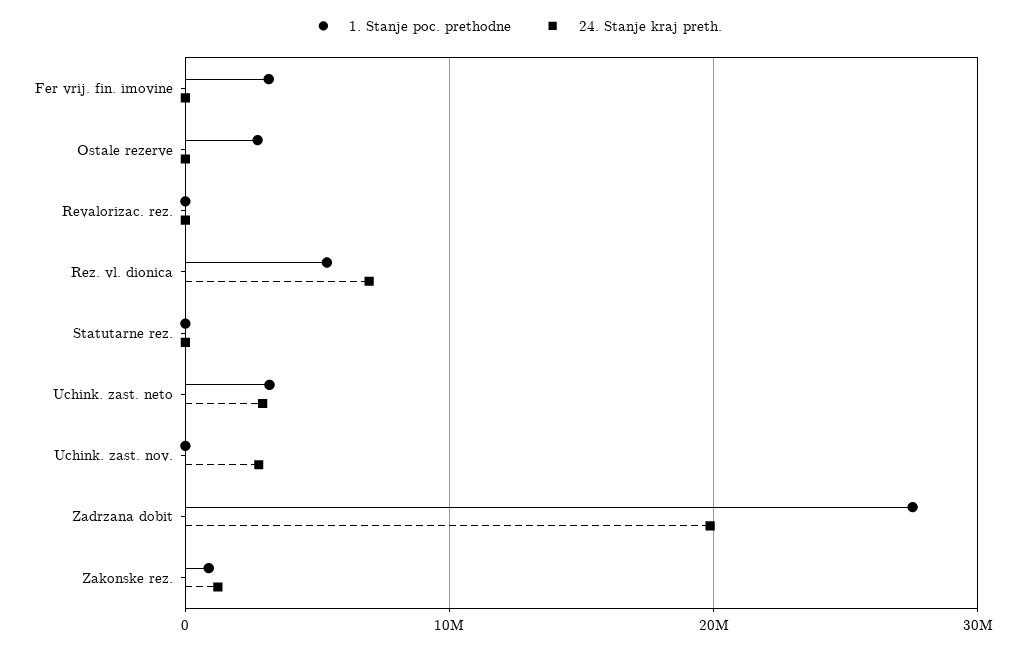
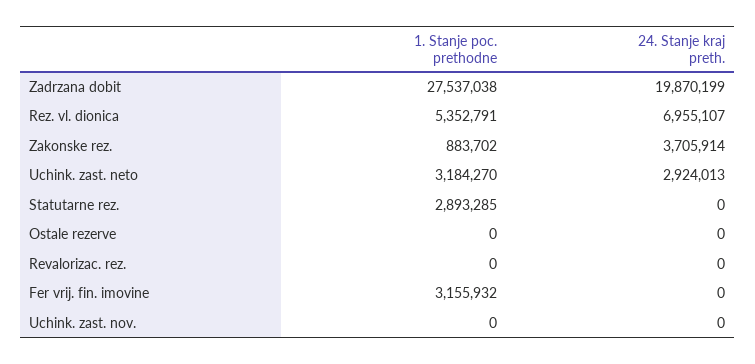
  {
    "1. Stanje poc. prethodne": {
      "Fer vrij. fin. imovine": 3155932,
-     "Ostale rezerve": 3000000,
+     "Ostale rezerve": 0,
      "Revalorizac. rez.": 0,
      "Rez. vl. dionica": 5352791,
-     "Statutarne rez.": 0,
+     "Statutarne rez.": 2893285,
      "Uchink. zast. neto": 3184270,
      "Uchink. zast. nov.": 0,
      "Zadrzana dobit": 27537038,
      "Zakonske rez.": 883702
    },
    "24. Stanje kraj preth.": {
      "Fer vrij. fin. imovine": 0,
      "Ostale rezerve": 0,
      "Revalorizac. rez.": 0,
      "Rez. vl. dionica": 6955107,
      "Statutarne rez.": 0,
      "Uchink. zast. neto": 2924013,
-     "Uchink. zast. nov.": 3000000,
+     "Uchink. zast. nov.": 0,
      "Zadrzana dobit": 19870199,
-     "Zakonske rez.": 1000000
+     "Zakonske rez.": 3705914
    }
  }

